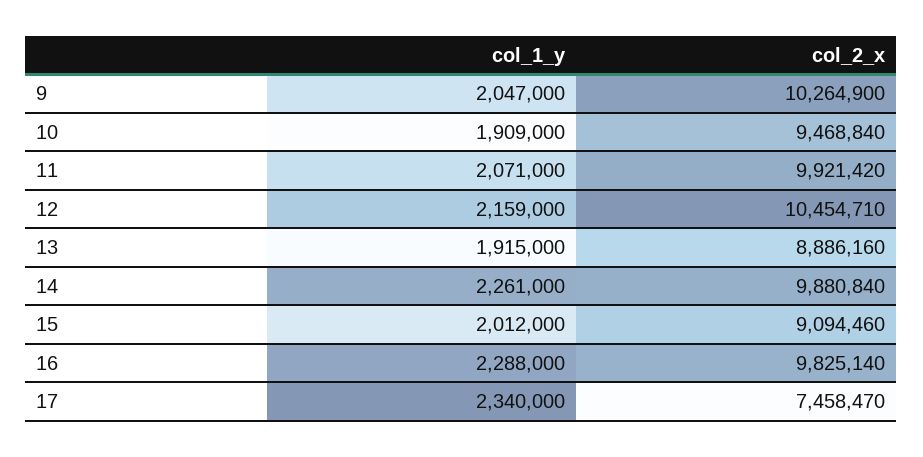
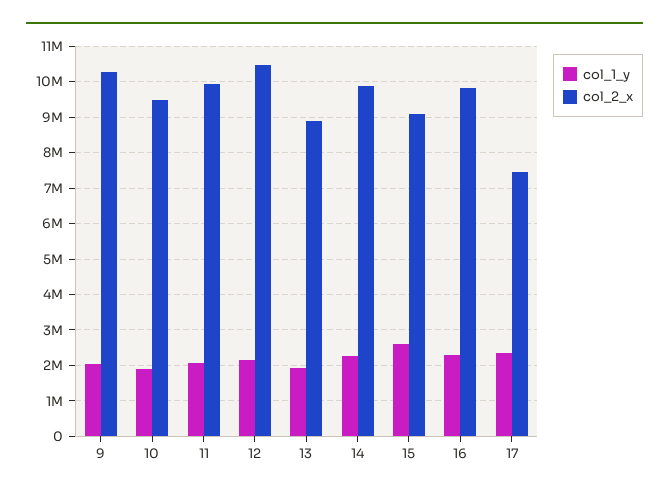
  {
    "col_1_y": {
      "9": 2047000,
      "10": 1909000,
      "11": 2071000,
      "12": 2159000,
      "13": 1915000,
      "14": 2261000,
-     "15": 2012000,
+     "15": 2600000,
      "16": 2288000,
      "17": 2340000
    },
    "col_2_x": {
      "9": 10264900,
      "10": 9468840,
      "11": 9921420,
      "12": 10454710,
      "13": 8886160,
      "14": 9880840,
      "15": 9094460,
      "16": 9825140,
      "17": 7458470
    }
  }

